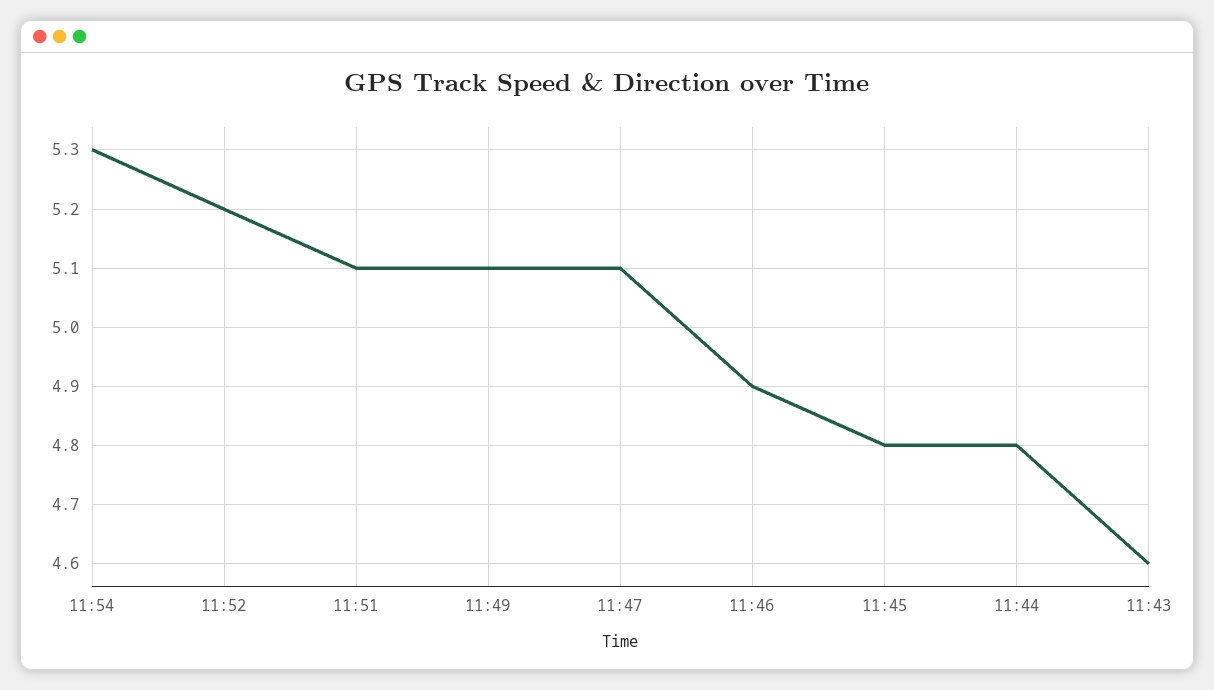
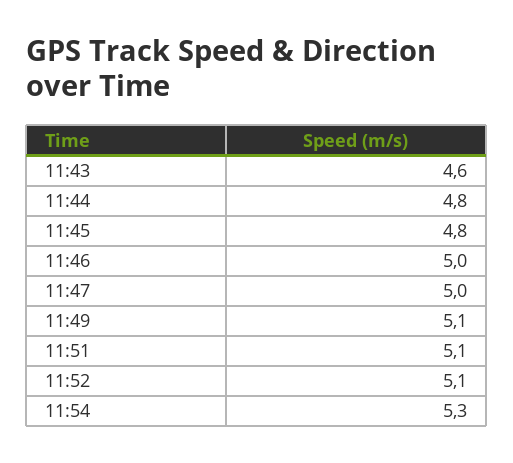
  {
    "11:54": 5.3,
-   "11:52": 5.2,
+   "11:52": 5.1,
    "11:51": 5.1,
    "11:49": 5.1,
-   "11:47": 5.1,
+   "11:47": 5,
-   "11:46": 4.9,
+   "11:46": 5,
    "11:45": 4.8,
    "11:44": 4.8,
    "11:43": 4.6
  }

